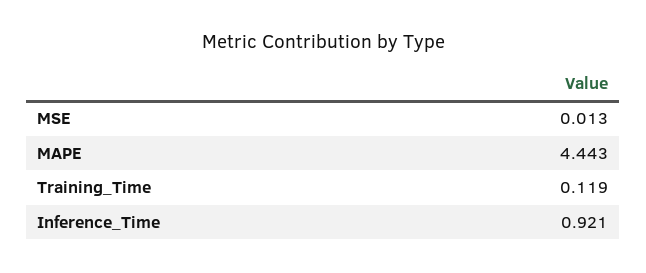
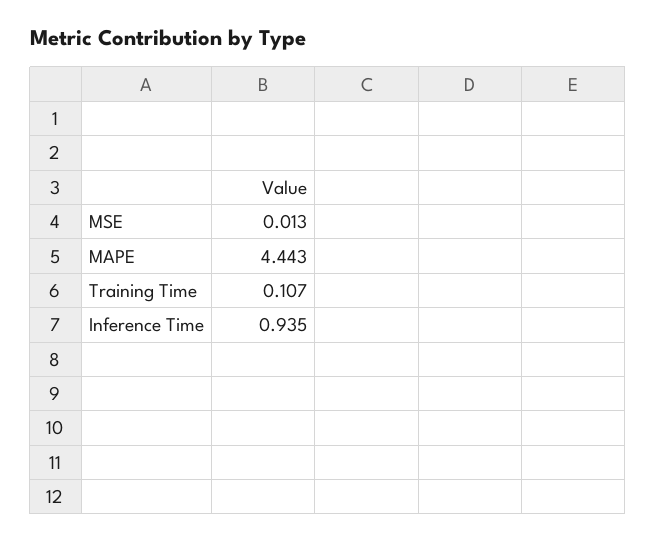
  {
    "MSE": 0.013,
    "MAPE": 4.443,
-   "Training_Time": 0.119,
+   "Training_Time": 0.107,
-   "Inference_Time": 0.921
+   "Inference_Time": 0.935
  }

